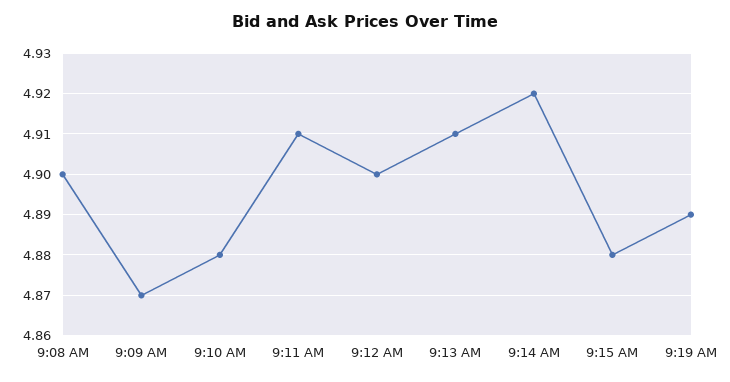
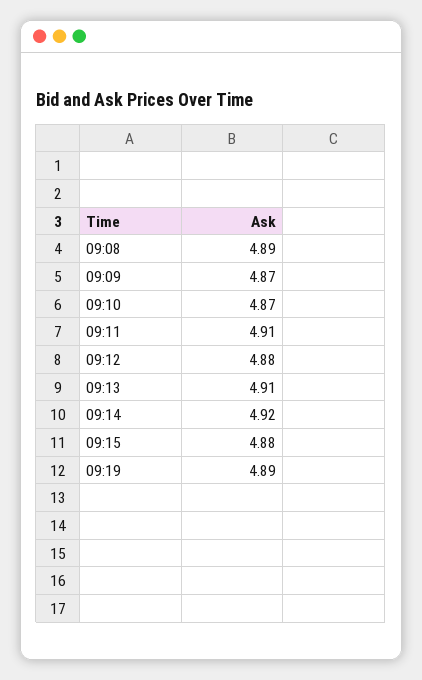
  {
-   "9:08 AM": 4.9,
+   "9:08 AM": 4.89,
    "9:09 AM": 4.87,
-   "9:10 AM": 4.88,
+   "9:10 AM": 4.87,
    "9:11 AM": 4.91,
-   "9:12 AM": 4.9,
+   "9:12 AM": 4.88,
    "9:13 AM": 4.91,
    "9:14 AM": 4.92,
    "9:15 AM": 4.88,
    "9:19 AM": 4.89
  }

